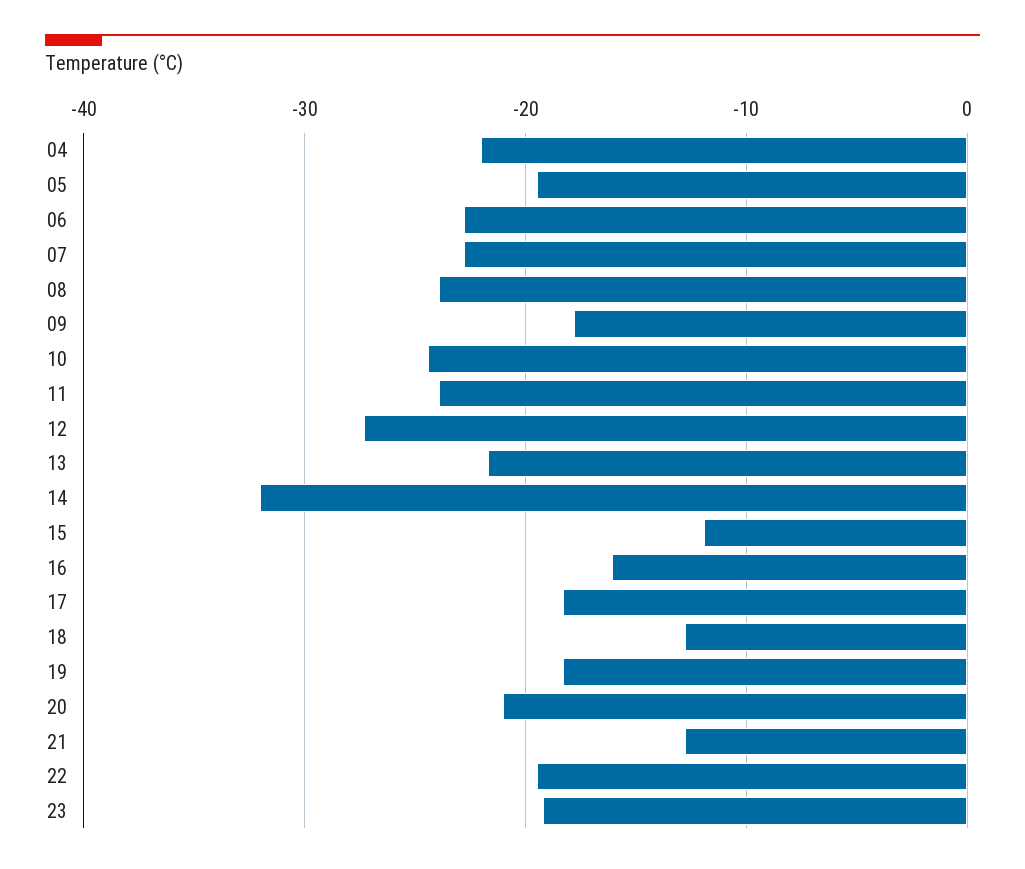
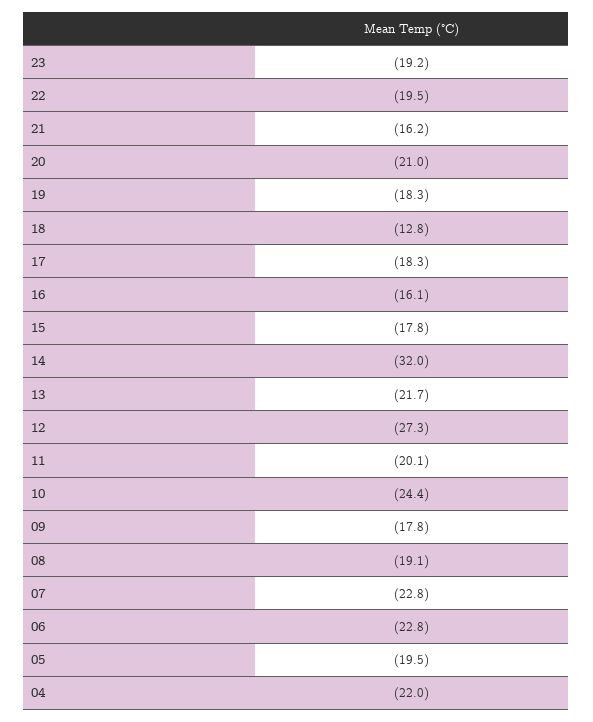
  {
    "04": -22,
    "05": -19.5,
    "06": -22.8,
    "07": -22.8,
-   "08": -24,
+   "08": -19.1,
    "09": -17.8,
    "10": -24.4,
-   "11": -24,
+   "11": -20.1,
    "12": -27.3,
    "13": -21.7,
    "14": -32,
-   "15": -12,
+   "15": -17.8,
    "16": -16.1,
    "17": -18.3,
    "18": -12.8,
    "19": -18.3,
    "20": -21,
-   "21": -13,
+   "21": -16.2,
    "22": -19.5,
    "23": -19.2
  }

